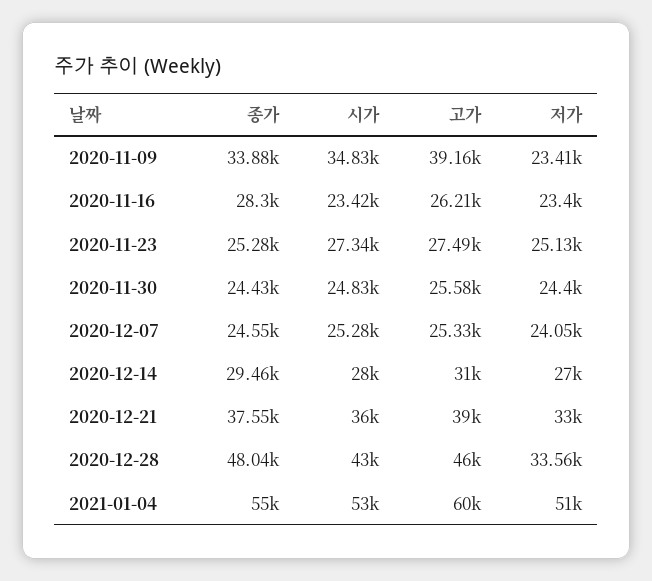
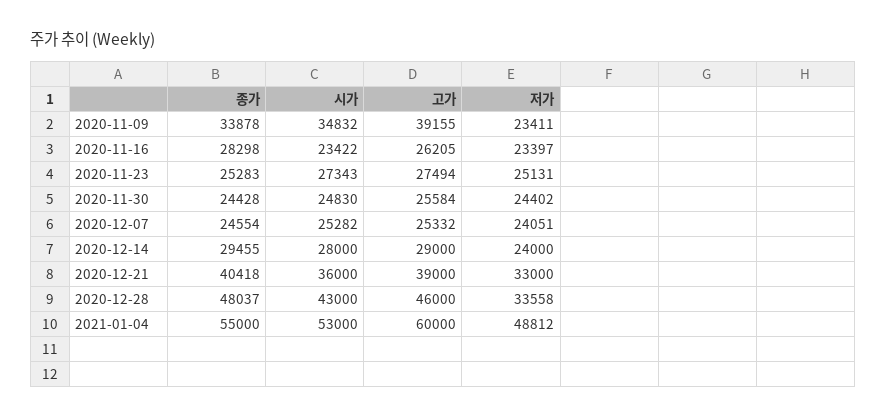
  {
    "종가": {
      "2020-11-09": 33878,
      "2020-11-16": 28298,
      "2020-11-23": 25283,
      "2020-11-30": 24428,
      "2020-12-07": 24554,
      "2020-12-14": 29455,
-     "2020-12-21": 37550,
+     "2020-12-21": 40418,
      "2020-12-28": 48037,
      "2021-01-04": 55000
    },
    "시가": {
      "2020-11-09": 34832,
      "2020-11-16": 23422,
      "2020-11-23": 27343,
      "2020-11-30": 24830,
      "2020-12-07": 25282,
      "2020-12-14": 28000,
      "2020-12-21": 36000,
      "2020-12-28": 43000,
      "2021-01-04": 53000
    },
    "고가": {
      "2020-11-09": 39155,
      "2020-11-16": 26205,
      "2020-11-23": 27494,
      "2020-11-30": 25584,
      "2020-12-07": 25332,
-     "2020-12-14": 31000,
+     "2020-12-14": 29000,
      "2020-12-21": 39000,
      "2020-12-28": 46000,
      "2021-01-04": 60000
    },
    "저가": {
      "2020-11-09": 23411,
      "2020-11-16": 23397,
      "2020-11-23": 25131,
      "2020-11-30": 24402,
      "2020-12-07": 24051,
-     "2020-12-14": 27000,
+     "2020-12-14": 24000,
      "2020-12-21": 33000,
      "2020-12-28": 33558,
-     "2021-01-04": 51000
+     "2021-01-04": 48812
    }
  }

